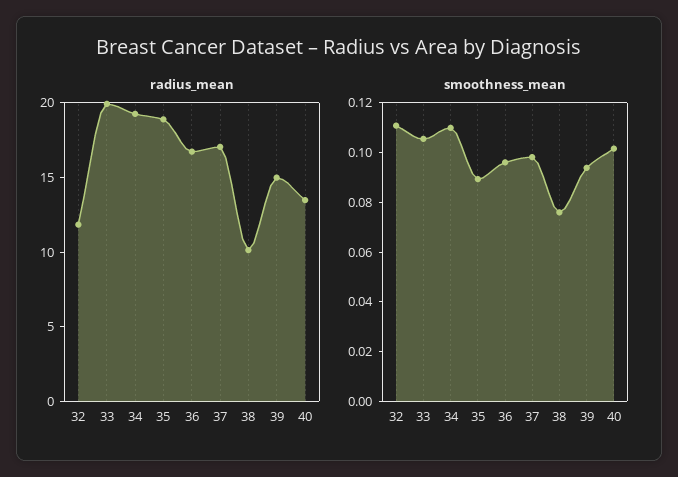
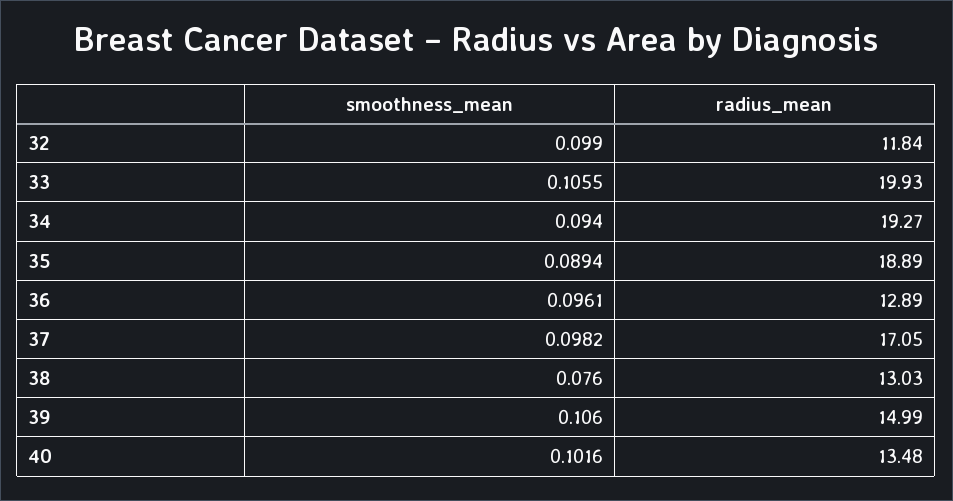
  {
    "radius_mean": {
      "32": 11.84,
      "33": 19.93,
      "34": 19.27,
      "35": 18.89,
-     "36": 17,
+     "36": 12.89,
      "37": 17.05,
-     "38": 10,
+     "38": 13.03,
      "39": 14.99,
      "40": 13.48
    },
    "smoothness_mean": {
-     "32": 0.11,
+     "32": 0.099,
      "33": 0.1055,
-     "34": 0.11,
+     "34": 0.094,
      "35": 0.0894,
      "36": 0.0961,
      "37": 0.0982,
      "38": 0.076,
-     "39": 0.095,
+     "39": 0.106,
      "40": 0.1016
    }
  }

